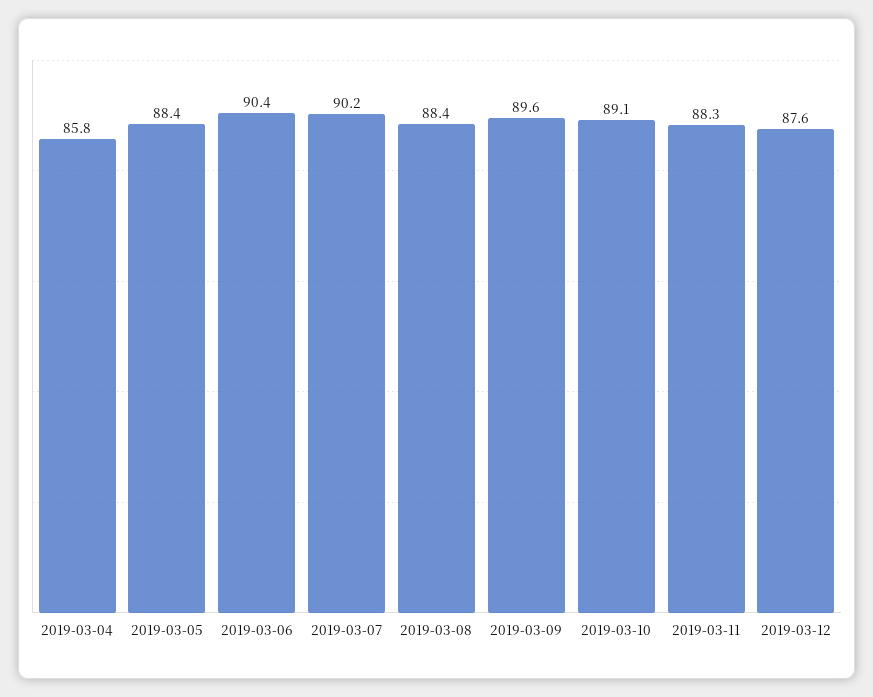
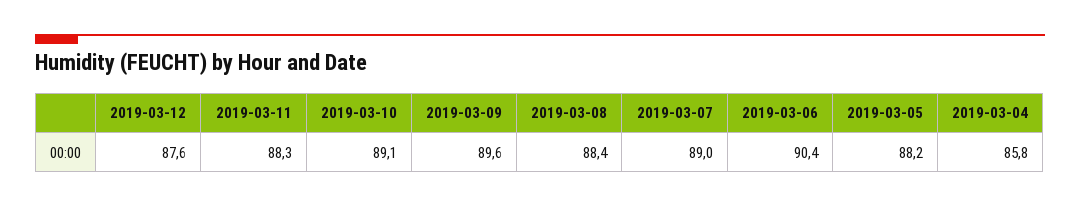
  {
    "2019-03-04": 85.8,
-   "2019-03-05": 88.4,
+   "2019-03-05": 88.2,
    "2019-03-06": 90.4,
-   "2019-03-07": 90.2,
+   "2019-03-07": 89,
    "2019-03-08": 88.4,
    "2019-03-09": 89.6,
    "2019-03-10": 89.1,
    "2019-03-11": 88.3,
    "2019-03-12": 87.6
  }

